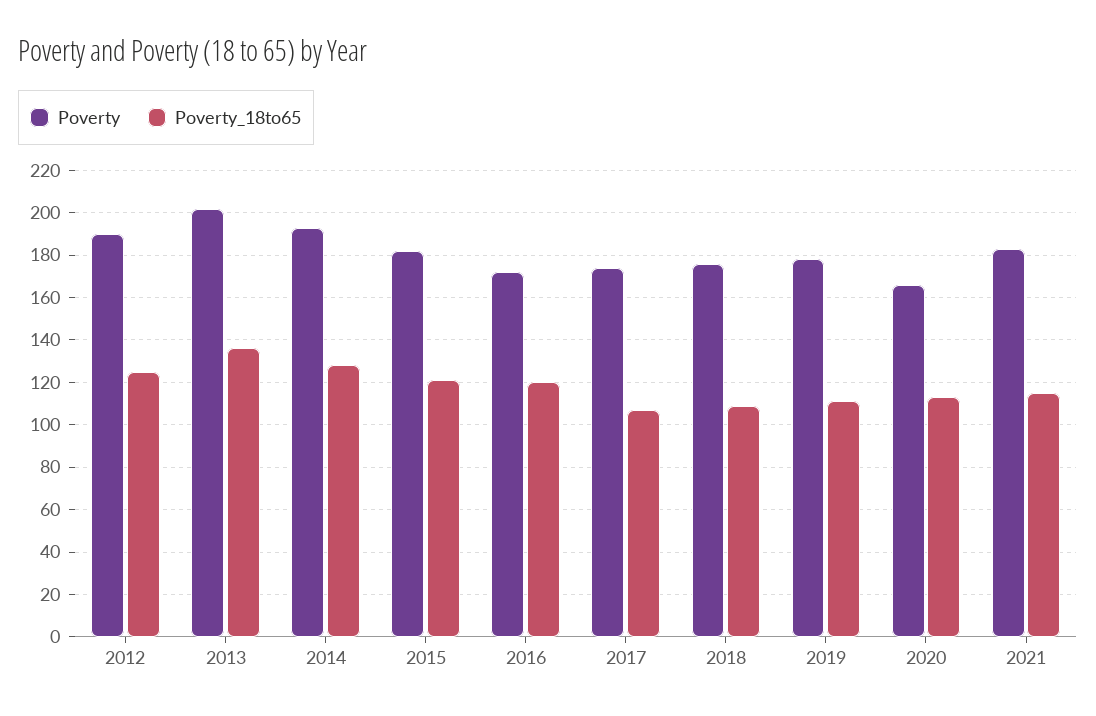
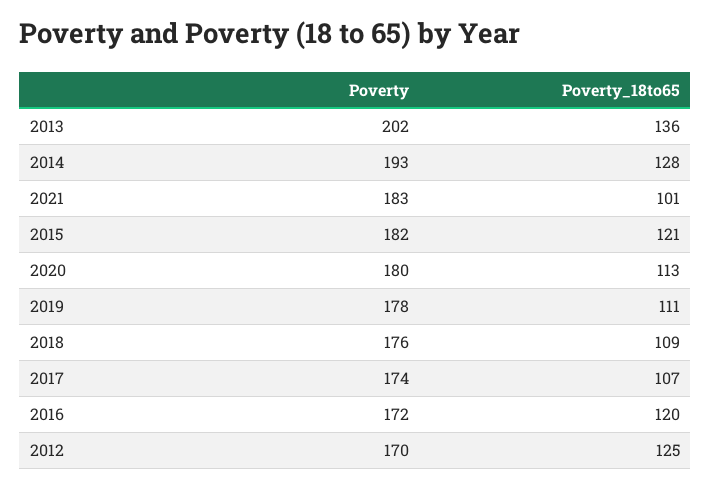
  {
    "Poverty": {
-     "2012": 190,
+     "2012": 170,
      "2013": 202,
      "2014": 193,
      "2015": 182,
      "2016": 172,
      "2017": 174,
      "2018": 176,
      "2019": 178,
-     "2020": 165,
+     "2020": 180,
      "2021": 183
    },
    "Poverty_18to65": {
      "2012": 125,
      "2013": 136,
      "2014": 128,
      "2015": 121,
      "2016": 120,
      "2017": 107,
      "2018": 109,
      "2019": 111,
      "2020": 113,
-     "2021": 115
+     "2021": 101
    }
  }

